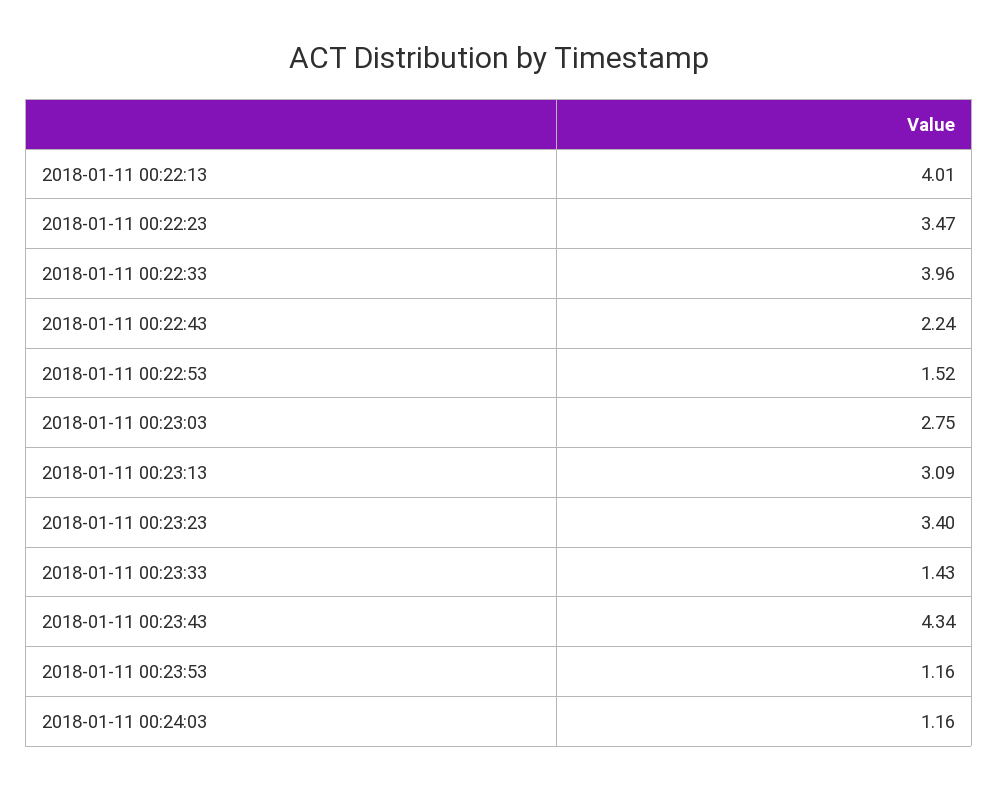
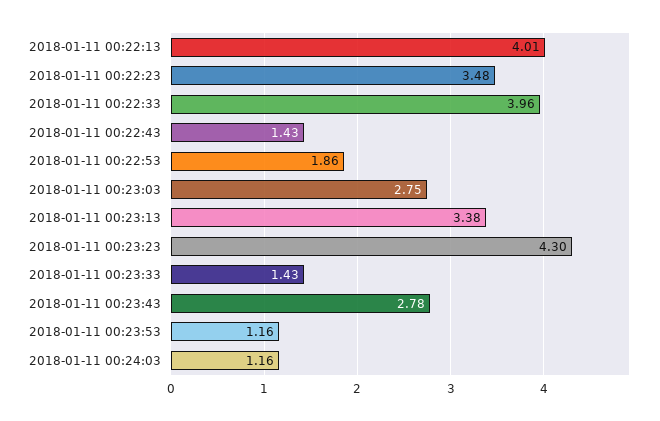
  {
    "2018-01-11 00:22:13": 4.01,
-   "2018-01-11 00:22:23": 3.47,
+   "2018-01-11 00:22:23": 3.48,
    "2018-01-11 00:22:33": 3.96,
-   "2018-01-11 00:22:43": 2.24,
+   "2018-01-11 00:22:43": 1.43,
-   "2018-01-11 00:22:53": 1.52,
+   "2018-01-11 00:22:53": 1.86,
    "2018-01-11 00:23:03": 2.75,
-   "2018-01-11 00:23:13": 3.09,
+   "2018-01-11 00:23:13": 3.38,
-   "2018-01-11 00:23:23": 3.4,
+   "2018-01-11 00:23:23": 4.3,
    "2018-01-11 00:23:33": 1.43,
-   "2018-01-11 00:23:43": 4.34,
+   "2018-01-11 00:23:43": 2.78,
    "2018-01-11 00:23:53": 1.16,
    "2018-01-11 00:24:03": 1.16
  }

